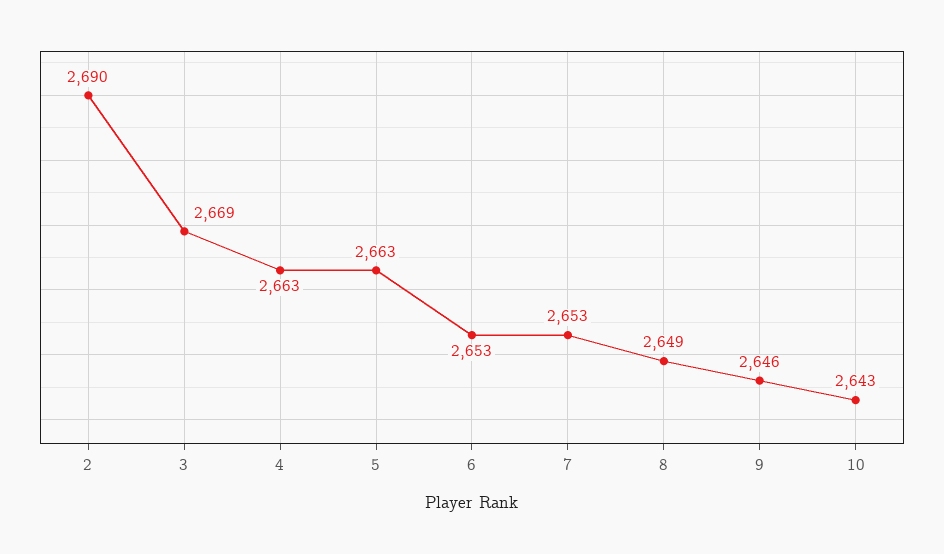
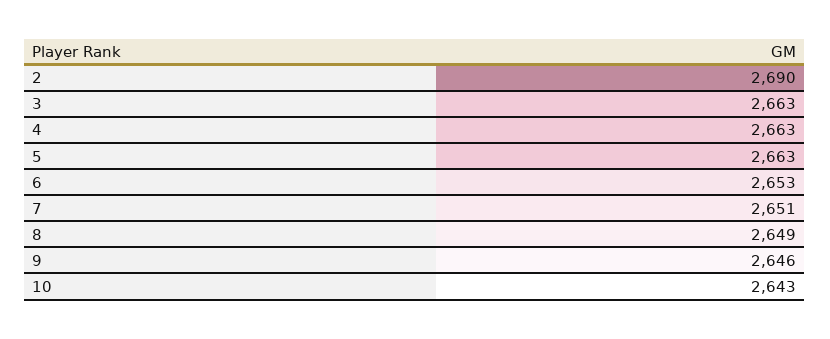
  {
    "2": 2690,
-   "3": 2669,
+   "3": 2663,
    "4": 2663,
    "5": 2663,
    "6": 2653,
-   "7": 2653,
+   "7": 2651,
    "8": 2649,
    "9": 2646,
    "10": 2643
  }

